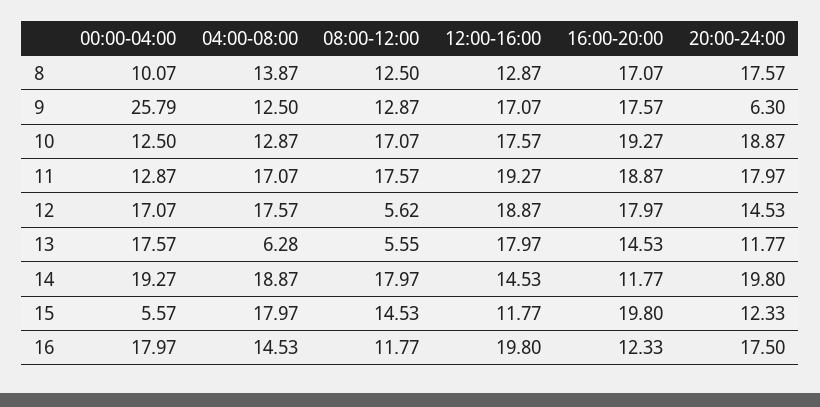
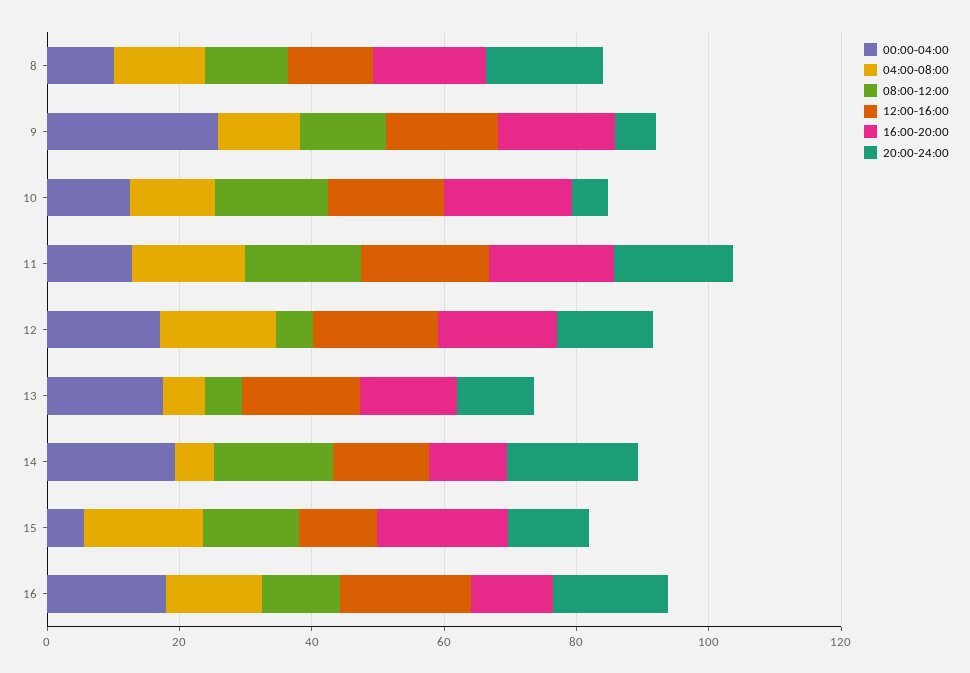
  {
    "00:00-04:00": {
      "8": 10.07,
      "9": 25.79,
      "10": 12.5,
      "11": 12.87,
      "12": 17.07,
      "13": 17.57,
      "14": 19.27,
      "15": 5.57,
      "16": 17.97
    },
    "04:00-08:00": {
      "8": 13.87,
      "9": 12.5,
      "10": 12.87,
      "11": 17.07,
      "12": 17.57,
      "13": 6.28,
-     "14": 18.87,
+     "14": 5,
      "15": 17.97,
      "16": 14.53
    },
    "08:00-12:00": {
      "8": 12.5,
      "9": 12.87,
      "10": 17.07,
      "11": 17.57,
      "12": 5.62,
      "13": 5.55,
      "14": 17.97,
      "15": 14.53,
      "16": 11.77
    },
    "12:00-16:00": {
      "8": 12.87,
      "9": 17.07,
      "10": 17.57,
      "11": 19.27,
      "12": 18.87,
      "13": 17.97,
      "14": 14.53,
      "15": 11.77,
      "16": 19.8
    },
    "16:00-20:00": {
      "8": 17.07,
      "9": 17.57,
      "10": 19.27,
      "11": 18.87,
      "12": 17.97,
      "13": 14.53,
      "14": 11.77,
      "15": 19.8,
      "16": 12.33
    },
    "20:00-24:00": {
      "8": 17.57,
      "9": 6.3,
-     "10": 18.87,
+     "10": 5,
      "11": 17.97,
      "12": 14.53,
      "13": 11.77,
      "14": 19.8,
      "15": 12.33,
      "16": 17.5
    }
  }

